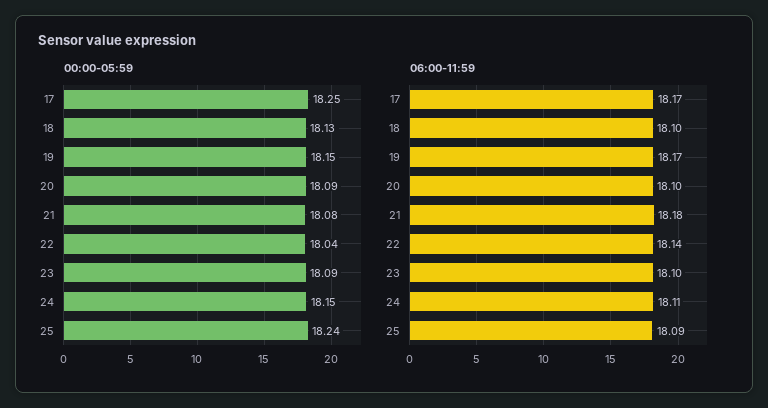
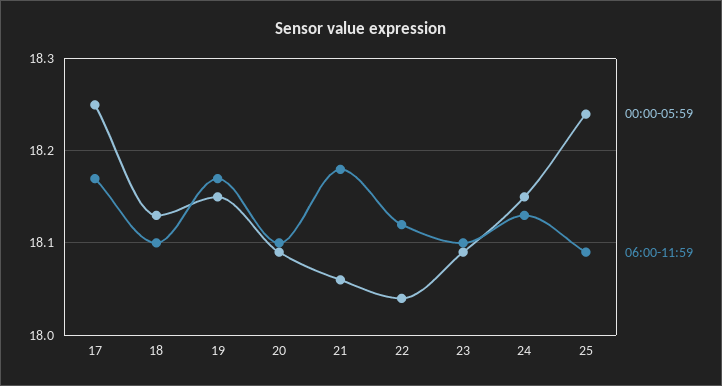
  {
    "00:00-05:59": {
      "17": 18.25,
      "18": 18.13,
      "19": 18.15,
      "20": 18.09,
-     "21": 18.08,
+     "21": 18.06,
      "22": 18.04,
      "23": 18.09,
      "24": 18.15,
      "25": 18.24
    },
    "06:00-11:59": {
      "17": 18.17,
      "18": 18.1,
      "19": 18.17,
      "20": 18.1,
      "21": 18.18,
-     "22": 18.14,
+     "22": 18.12,
      "23": 18.1,
-     "24": 18.11,
+     "24": 18.13,
      "25": 18.09
    }
  }

